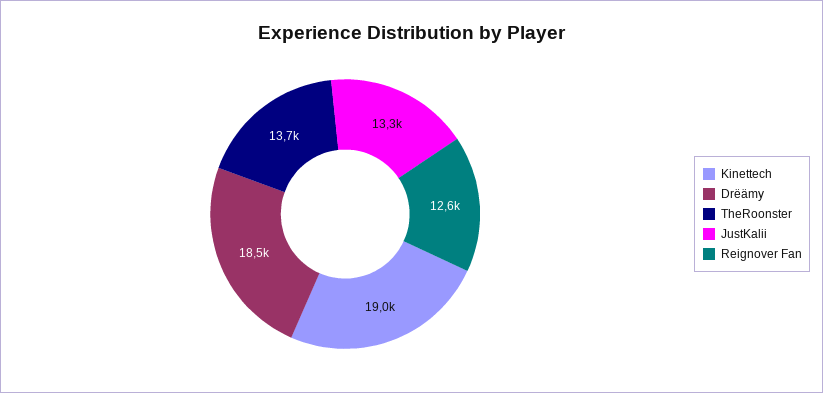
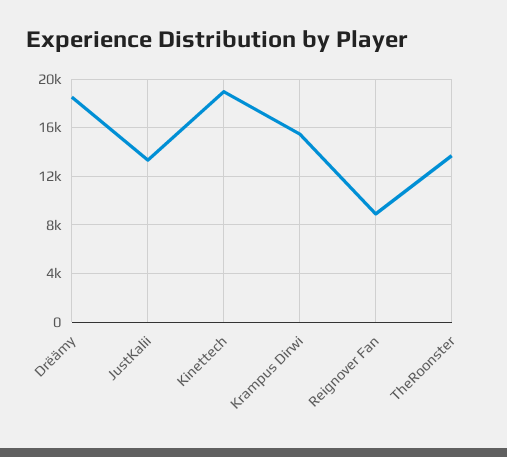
  {
    "Kinettech": 19000,
    "Drëämy": 18500,
    "TheRoonster": 13700,
    "JustKalii": 13300,
-   "Reignover Fan": 12600
+   "Reignover Fan": 9000,
+   "Krampus Dirwi": 15500
  }

